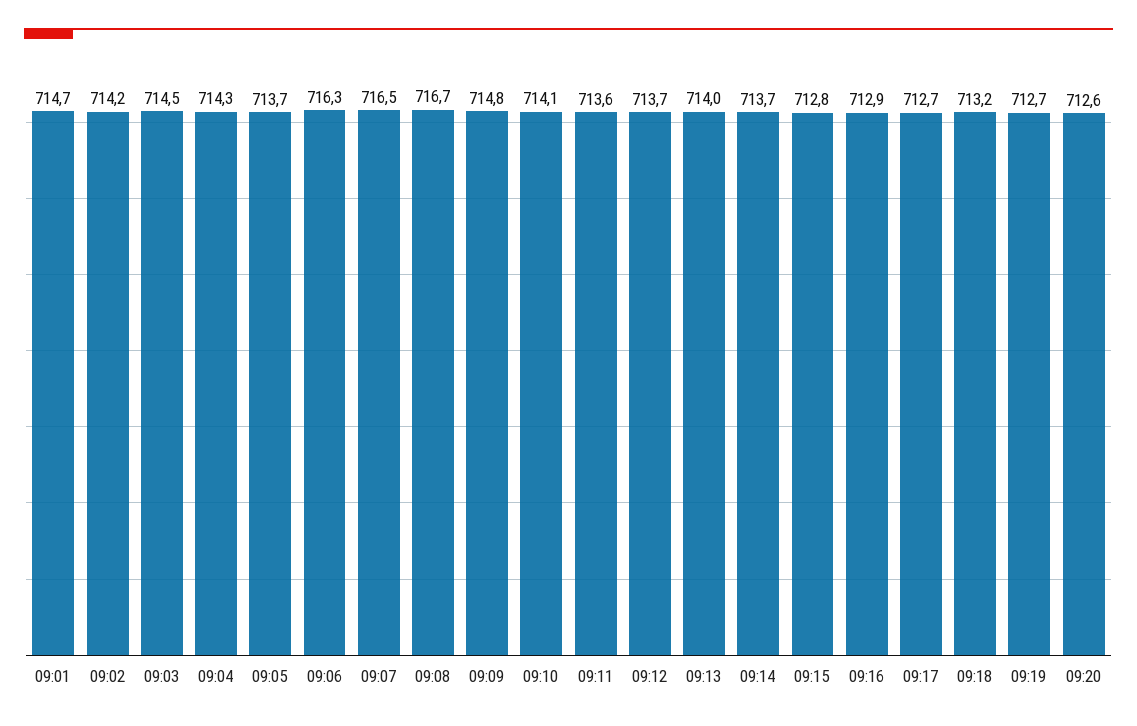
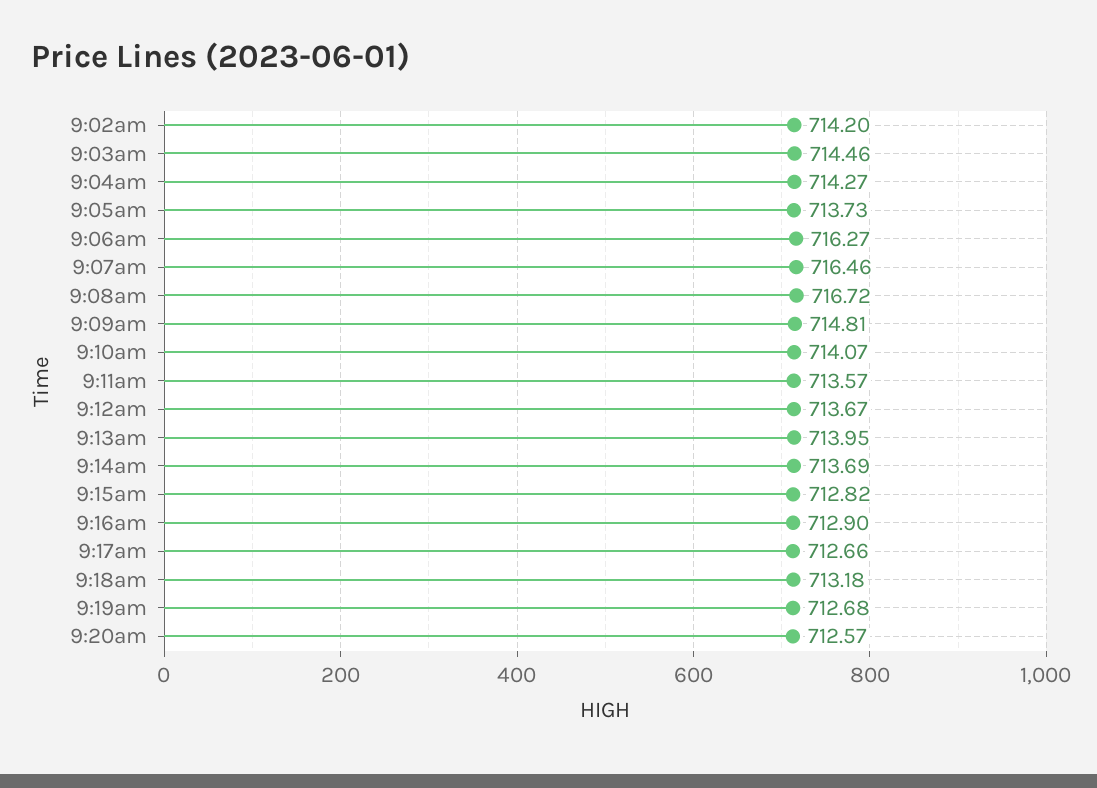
  {
-   "09:01": 714.7,
    "09:02": 714.2,
    "09:03": 714.46,
    "09:04": 714.27,
    "09:05": 713.73,
    "09:06": 716.27,
    "09:07": 716.46,
    "09:08": 716.72,
    "09:09": 714.81,
    "09:10": 714.07,
    "09:11": 713.57,
    "09:12": 713.67,
    "09:13": 713.95,
    "09:14": 713.69,
    "09:15": 712.82,
    "09:16": 712.9,
    "09:17": 712.66,
    "09:18": 713.18,
    "09:19": 712.68,
    "09:20": 712.57
  }

